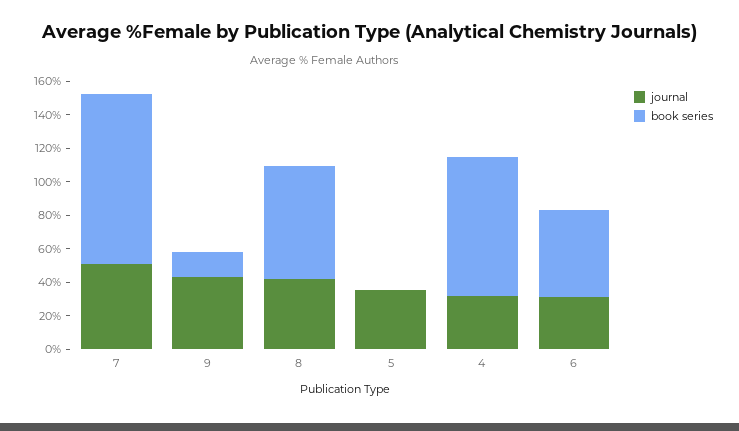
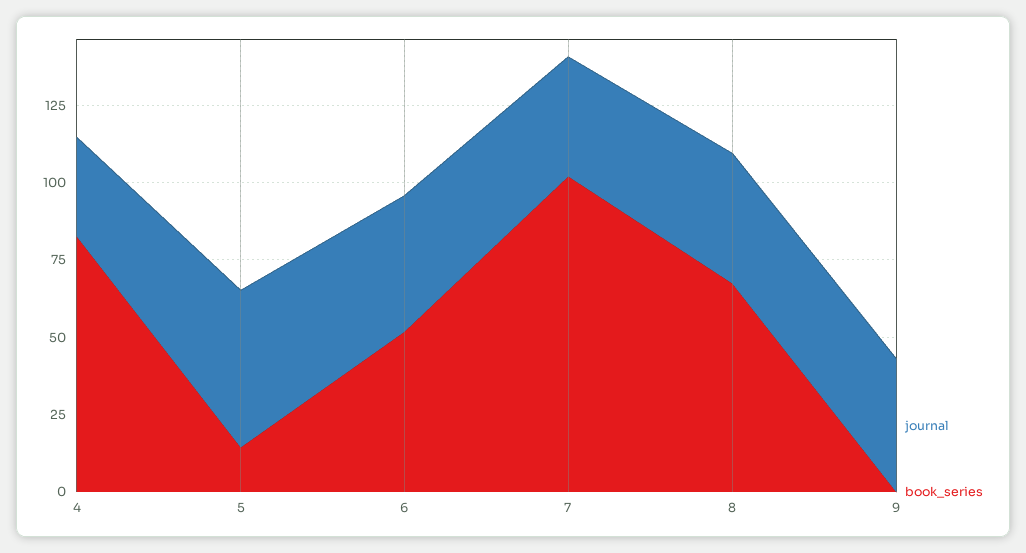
  {
    "journal": {
-     "7": 50,
+     "7": 40,
      "9": 45,
      "8": 40,
-     "5": 35,
+     "5": 50,
      "4": 30,
-     "6": 30
+     "6": 45
    },
    "book series": {
      "7": 100,
-     "9": 15,
+     "9": 0,
      "8": 65,
-     "5": 0,
+     "5": 15,
      "4": 85,
      "6": 50
    }
  }

